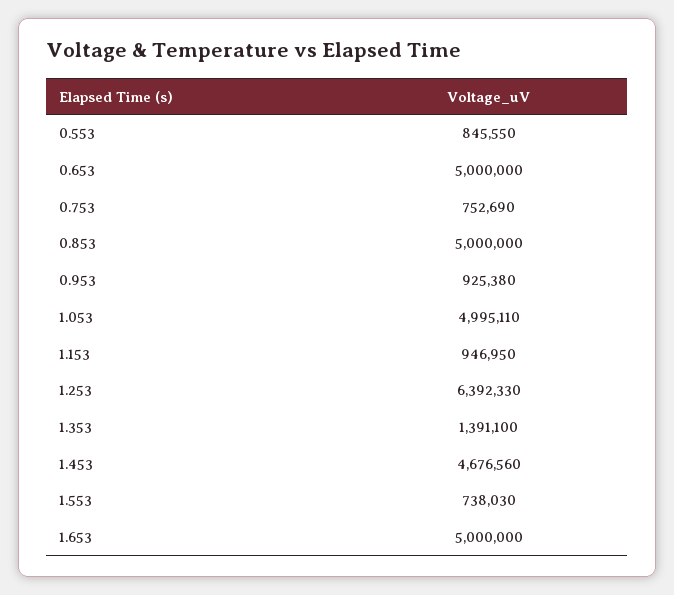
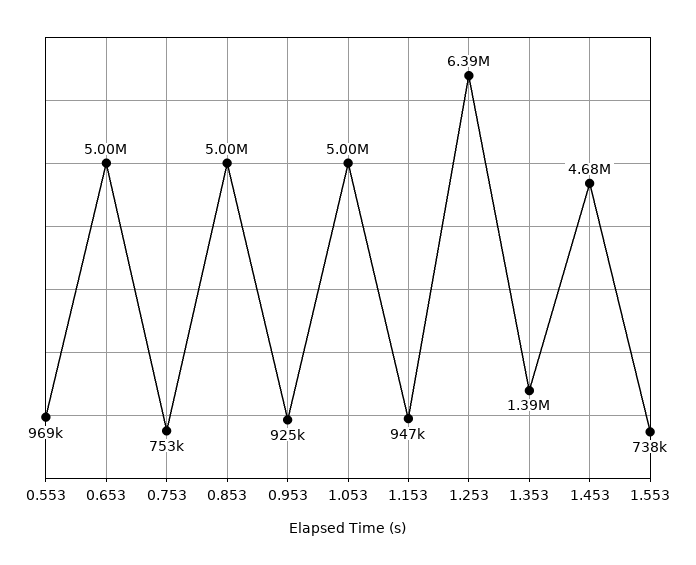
  {
-   "0.553": 845550,
+   "0.553": 969000,
    "0.653": 5000000,
    "0.753": 752690,
    "0.853": 5000000,
    "0.953": 925380,
    "1.053": 4995110,
    "1.153": 946950,
    "1.253": 6392330,
    "1.353": 1391100,
    "1.453": 4676560,
-   "1.553": 738030,
+   "1.553": 738030
-   "1.653": 5000000
  }

